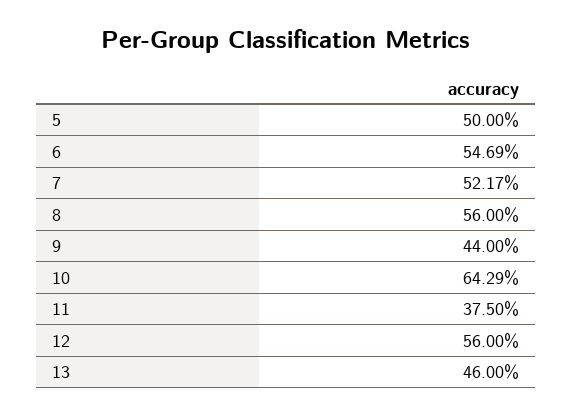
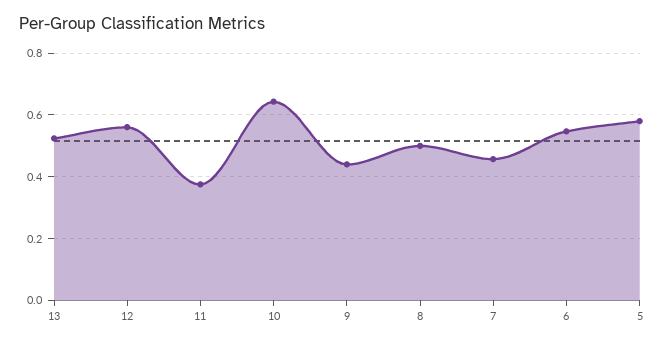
  {
-   "5": 0.5,
+   "5": 0.58,
    "6": 0.5469,
-   "7": 0.5217,
+   "7": 0.46,
-   "8": 0.56,
+   "8": 0.5,
    "9": 0.44,
    "10": 0.6429,
    "11": 0.375,
    "12": 0.56,
-   "13": 0.46
+   "13": 0.52
  }

